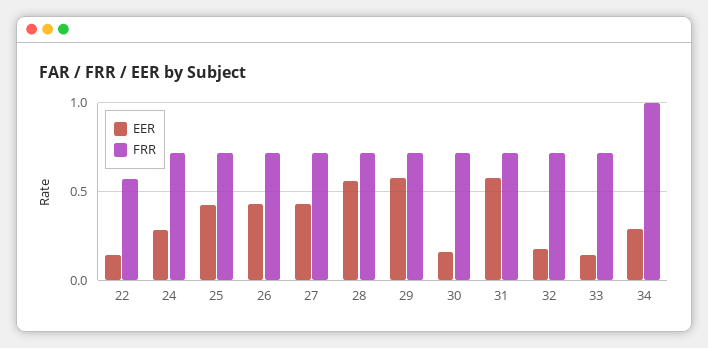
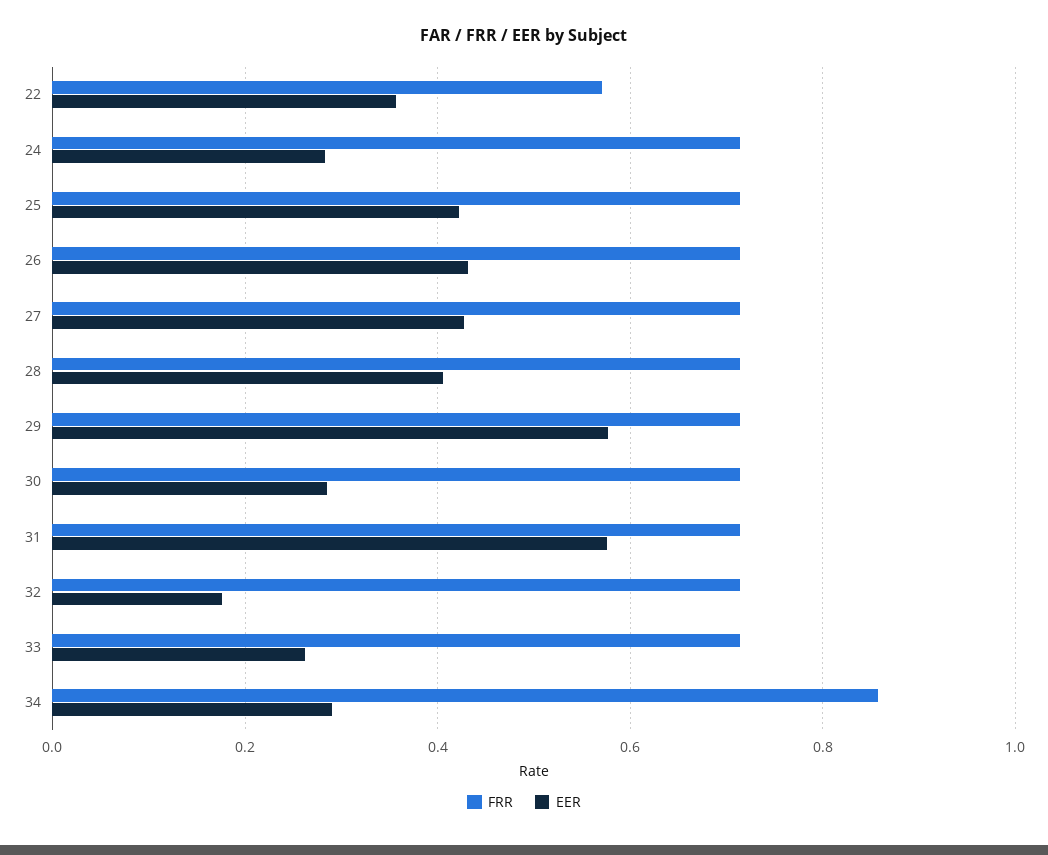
  {
    "EER": {
-     "22": 0.15,
+     "22": 0.36,
      "24": 0.28,
      "25": 0.42,
      "26": 0.44,
      "27": 0.42,
-     "28": 0.55,
+     "28": 0.4,
      "29": 0.58,
-     "30": 0.15,
+     "30": 0.28,
      "31": 0.58,
      "32": 0.18,
-     "33": 0.15,
+     "33": 0.26,
      "34": 0.3
    },
    "FRR": {
      "22": 0.58,
      "24": 0.72,
      "25": 0.72,
      "26": 0.72,
      "27": 0.72,
      "28": 0.72,
      "29": 0.72,
      "30": 0.72,
      "31": 0.72,
      "32": 0.72,
      "33": 0.72,
-     "34": 1
+     "34": 0.86
    }
  }

